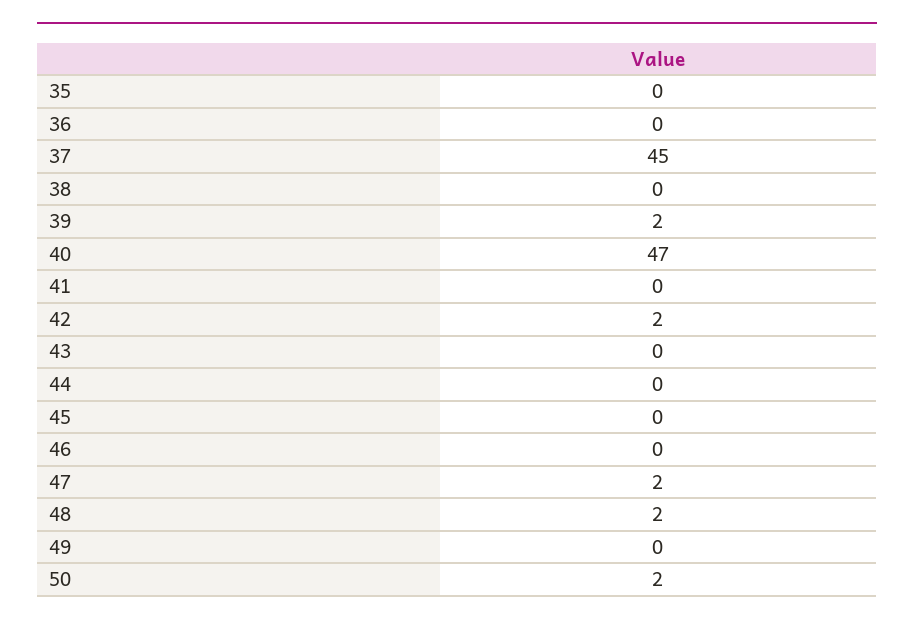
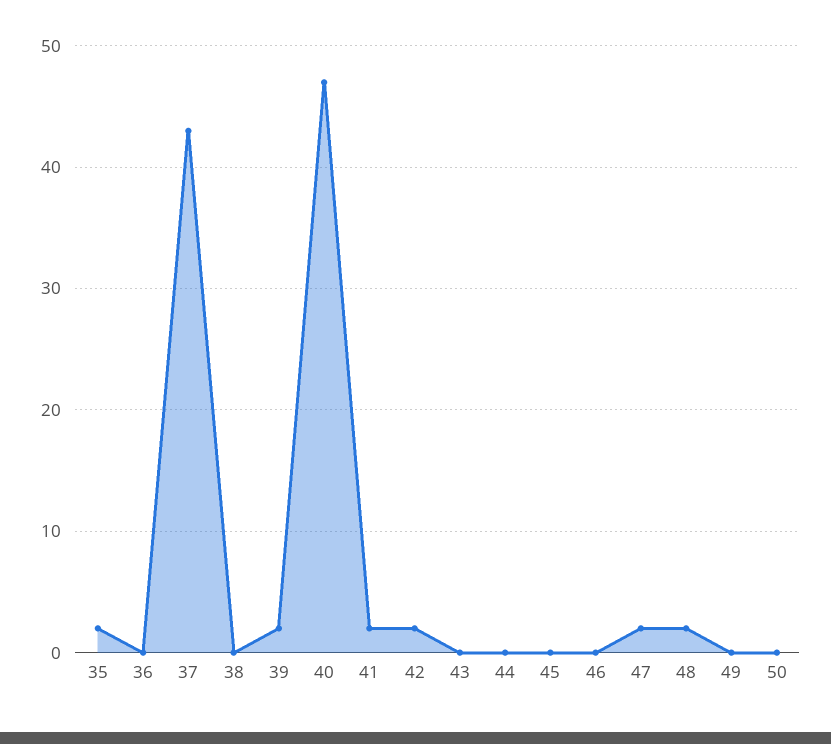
  {
-   "35": 0,
+   "35": 2,
    "36": 0,
-   "37": 45,
+   "37": 43,
    "38": 0,
    "39": 2,
    "40": 47,
-   "41": 0,
+   "41": 2,
    "42": 2,
    "43": 0,
    "44": 0,
    "45": 0,
    "46": 0,
    "47": 2,
    "48": 2,
    "49": 0,
-   "50": 2
+   "50": 0
  }

